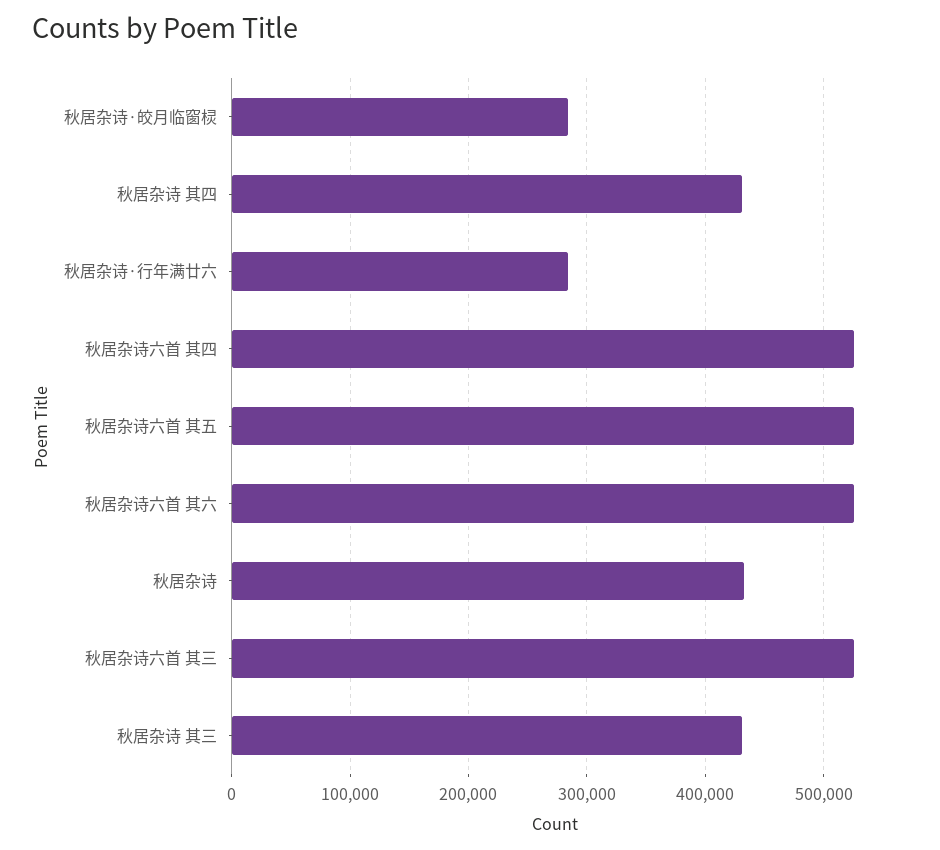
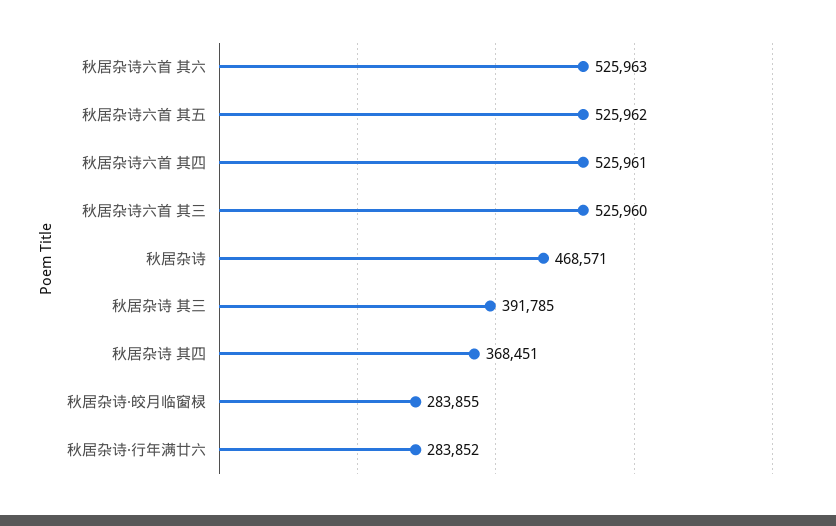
  {
    "秋居杂诗·皎月临窗棂": 283855,
-   "秋居杂诗 其四": 430000,
+   "秋居杂诗 其四": 368451,
    "秋居杂诗·行年满廿六": 283852,
    "秋居杂诗六首 其四": 525961,
    "秋居杂诗六首 其五": 525962,
    "秋居杂诗六首 其六": 525963,
-   "秋居杂诗": 430000,
+   "秋居杂诗": 468571,
    "秋居杂诗六首 其三": 525960,
-   "秋居杂诗 其三": 430000
+   "秋居杂诗 其三": 391785
  }

